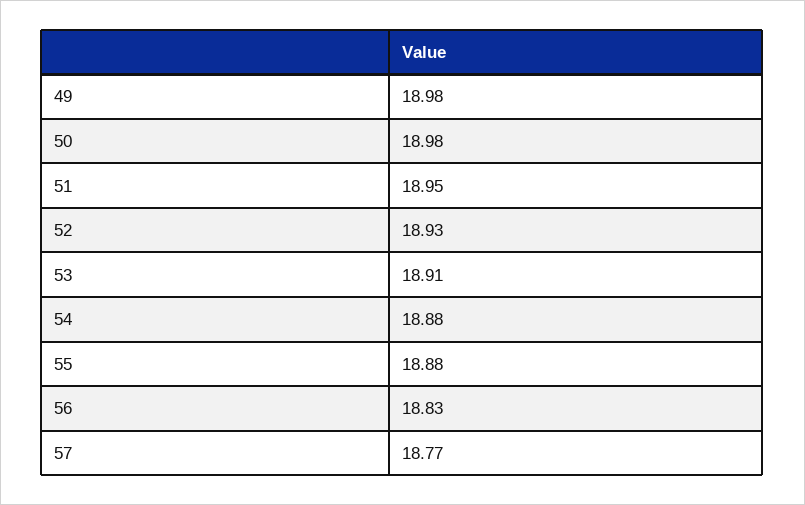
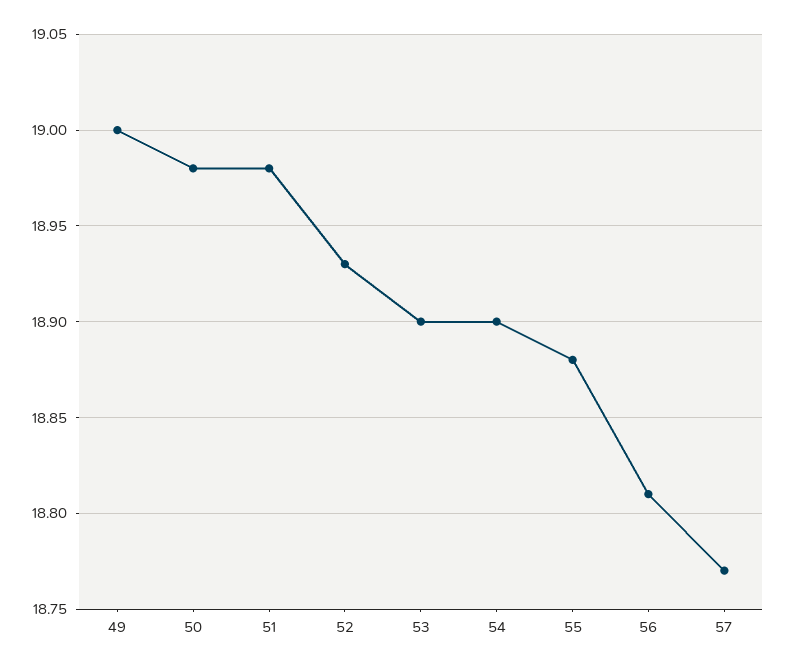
  {
-   "49": 18.98,
+   "49": 19,
    "50": 18.98,
-   "51": 18.95,
+   "51": 18.98,
    "52": 18.93,
-   "53": 18.91,
+   "53": 18.9,
-   "54": 18.88,
+   "54": 18.9,
    "55": 18.88,
-   "56": 18.83,
+   "56": 18.81,
    "57": 18.77
  }

